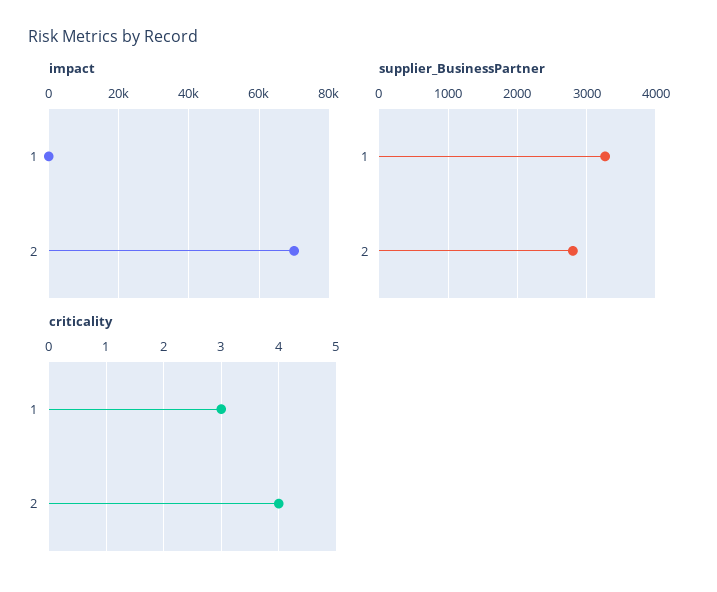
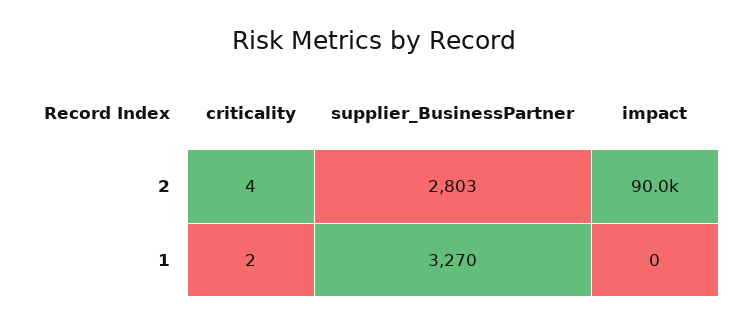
  {
    "impact": {
      "1": 0,
-     "2": 70000
+     "2": 90000
    },
    "supplier_BusinessPartner": {
      "1": 3270,
      "2": 2803
    },
    "criticality": {
-     "1": 3,
+     "1": 2,
      "2": 4
    }
  }

